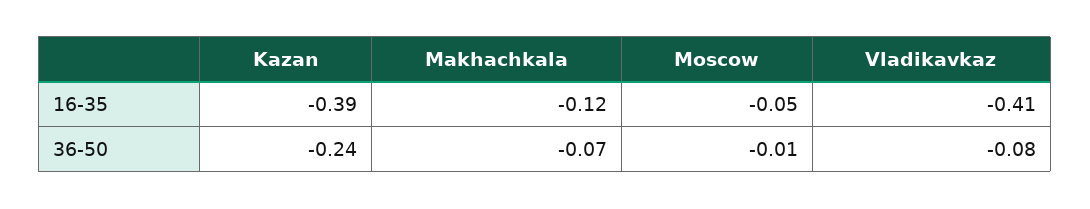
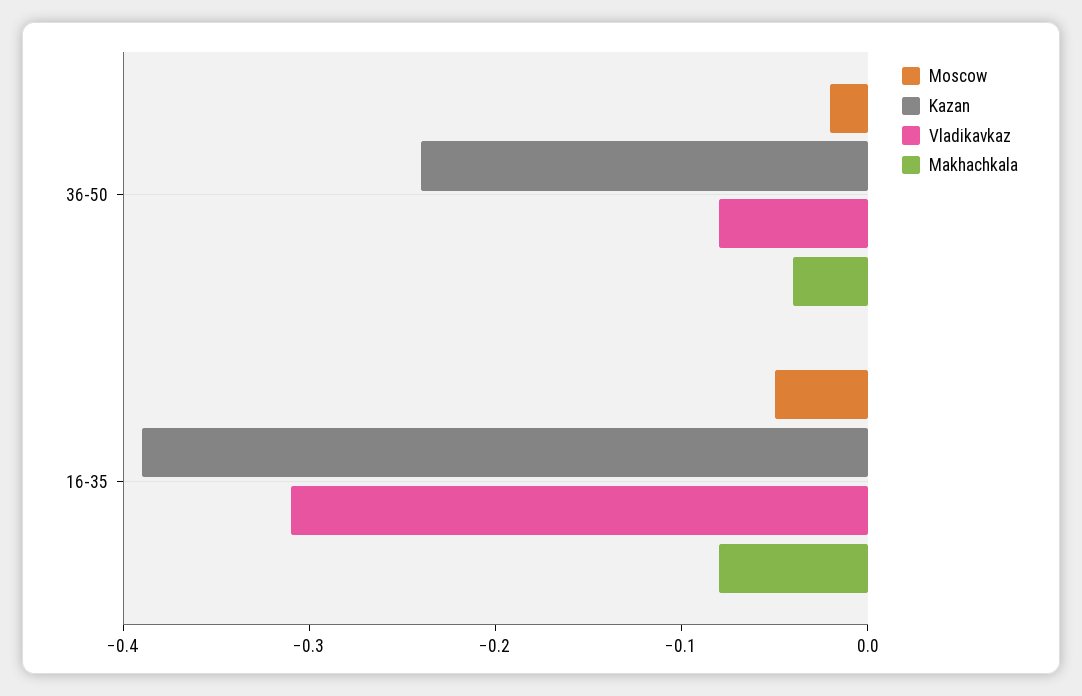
  {
    "Kazan": {
      "16-35": -0.39,
      "36-50": -0.24
    },
    "Makhachkala": {
-     "16-35": -0.12,
+     "16-35": -0.08,
-     "36-50": -0.07
+     "36-50": -0.04
    },
    "Moscow": {
      "16-35": -0.05,
-     "36-50": -0.01
+     "36-50": -0.02
    },
    "Vladikavkaz": {
-     "16-35": -0.41,
+     "16-35": -0.31,
      "36-50": -0.08
    }
  }

